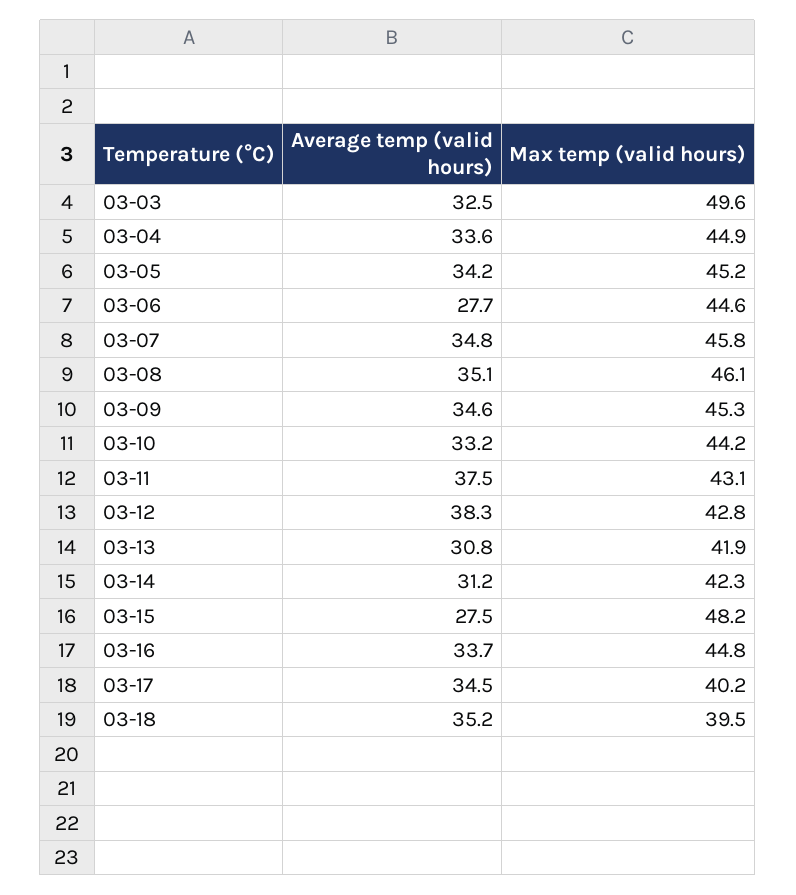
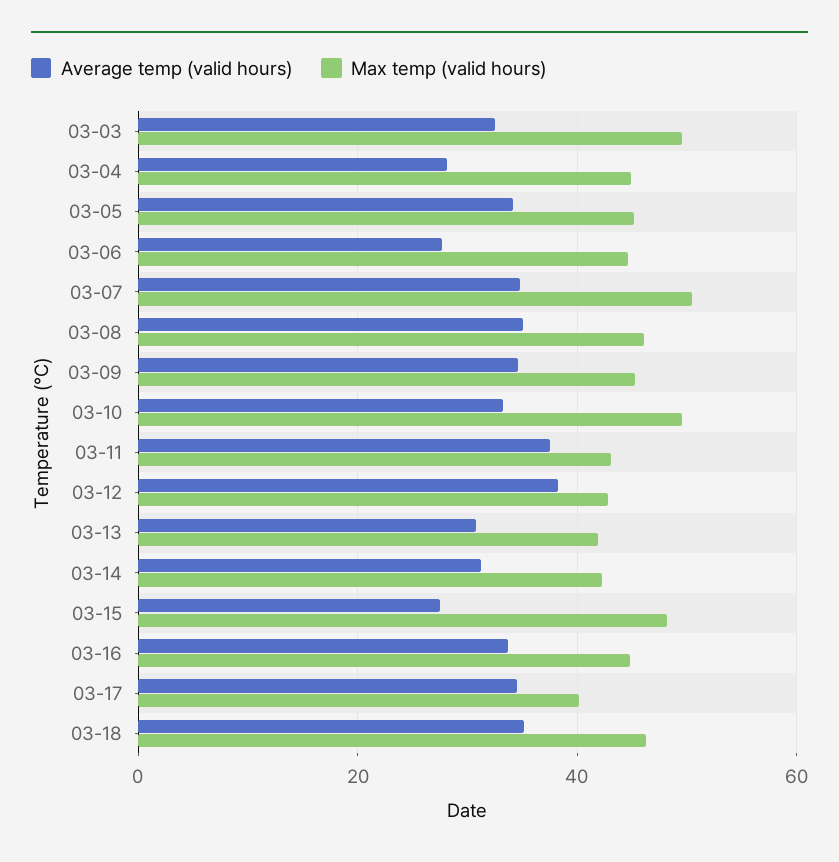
  {
    "Average temp (valid hours)": {
      "03-03": 32.5,
-     "03-04": 33.6,
+     "03-04": 28,
      "03-05": 34.2,
      "03-06": 27.7,
      "03-07": 34.8,
      "03-08": 35.1,
      "03-09": 34.6,
      "03-10": 33.2,
      "03-11": 37.5,
      "03-12": 38.3,
      "03-13": 30.8,
      "03-14": 31.2,
      "03-15": 27.5,
      "03-16": 33.7,
      "03-17": 34.5,
      "03-18": 35.2
    },
    "Max temp (valid hours)": {
      "03-03": 49.6,
      "03-04": 44.9,
      "03-05": 45.2,
      "03-06": 44.6,
-     "03-07": 45.8,
+     "03-07": 50,
      "03-08": 46.1,
      "03-09": 45.3,
-     "03-10": 44.2,
+     "03-10": 50,
      "03-11": 43.1,
      "03-12": 42.8,
      "03-13": 41.9,
      "03-14": 42.3,
      "03-15": 48.2,
      "03-16": 44.8,
      "03-17": 40.2,
-     "03-18": 39.5
+     "03-18": 46
    }
  }

